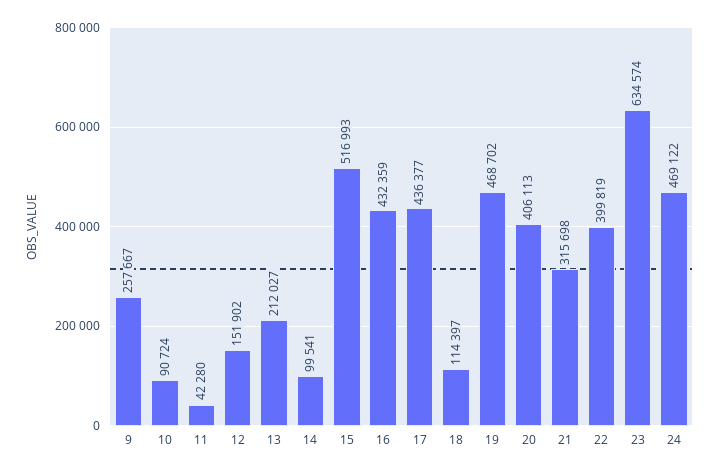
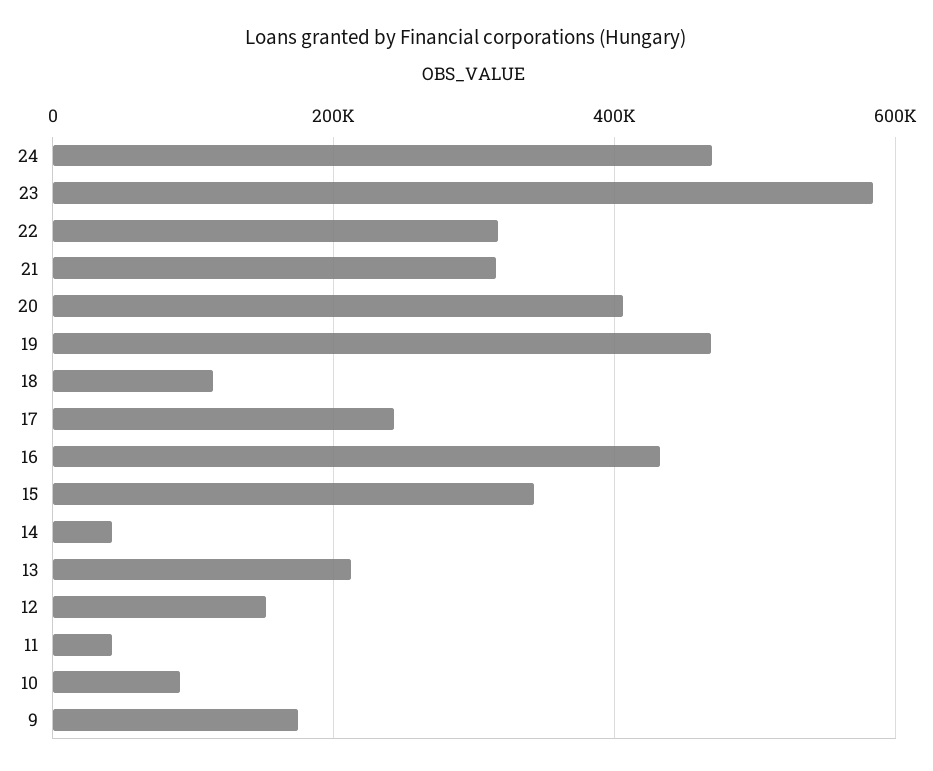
  {
-   "9": 257667,
+   "9": 180000,
    "10": 90724,
    "11": 42280,
    "12": 151902,
    "13": 212027,
-   "14": 99541,
+   "14": 40000,
-   "15": 516993,
+   "15": 340000,
    "16": 432359,
-   "17": 436377,
+   "17": 240000,
    "18": 114397,
    "19": 468702,
    "20": 406113,
    "21": 315698,
-   "22": 399819,
+   "22": 320000,
-   "23": 634574,
+   "23": 580000,
    "24": 469122
  }

